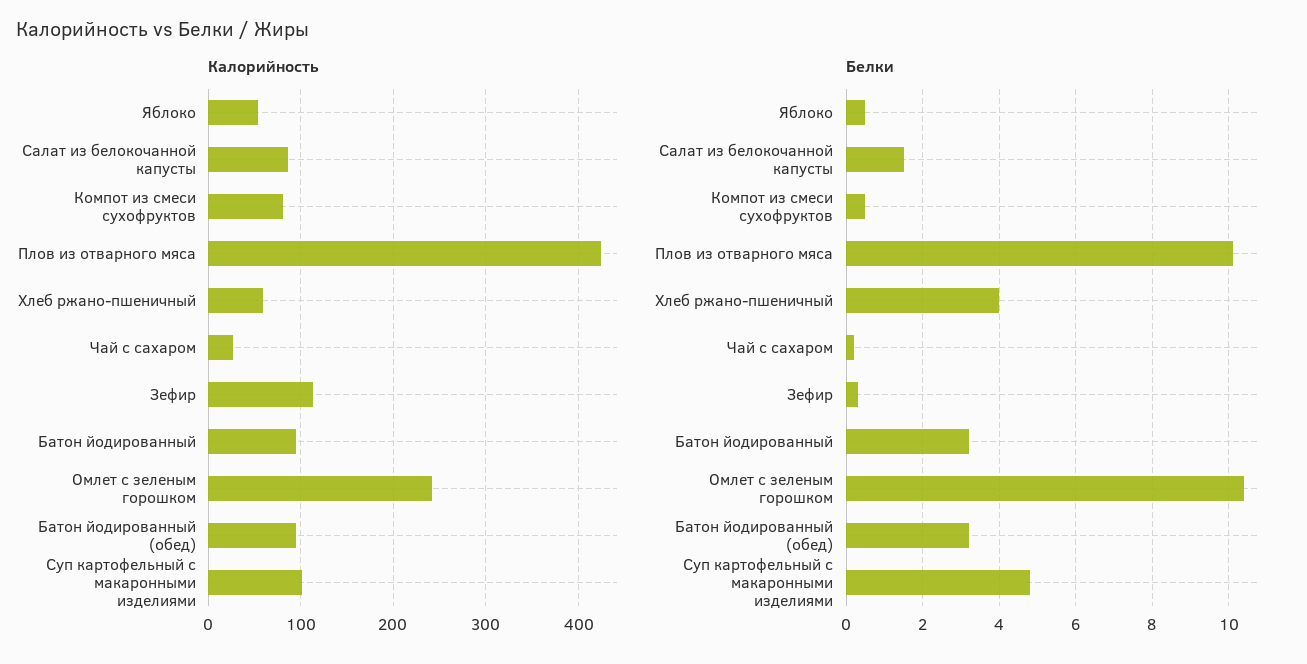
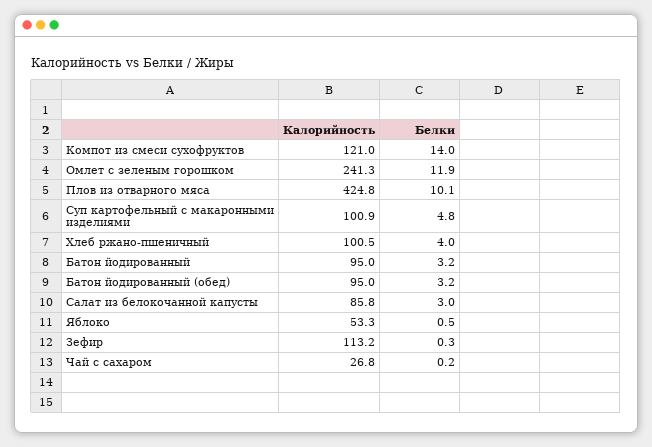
  {
    "Калорийность": {
      "Яблоко": 53.3,
      "Салат из белокочанной капусты": 85.8,
-     "Компот из смеси сухофруктов": 80,
+     "Компот из смеси сухофруктов": 121,
      "Плов из отварного мяса": 424.8,
-     "Хлеб ржано-пшеничный": 60,
+     "Хлеб ржано-пшеничный": 100.5,
      "Чай с сахаром": 26.8,
      "Зефир": 113.2,
      "Батон йодированный": 95,
      "Омлет с зеленым горошком": 241.3,
      "Батон йодированный (обед)": 95,
      "Суп картофельный с макаронными изделиями": 100.9
    },
    "Белки": {
      "Яблоко": 0.5,
-     "Салат из белокочанной капусты": 1.5,
+     "Салат из белокочанной капусты": 3,
-     "Компот из смеси сухофруктов": 0.5,
+     "Компот из смеси сухофруктов": 14,
      "Плов из отварного мяса": 10.1,
      "Хлеб ржано-пшеничный": 4,
      "Чай с сахаром": 0.2,
      "Зефир": 0.3,
      "Батон йодированный": 3.2,
-     "Омлет с зеленым горошком": 10.5,
+     "Омлет с зеленым горошком": 11.9,
      "Батон йодированный (обед)": 3.2,
      "Суп картофельный с макаронными изделиями": 4.8
    }
  }

